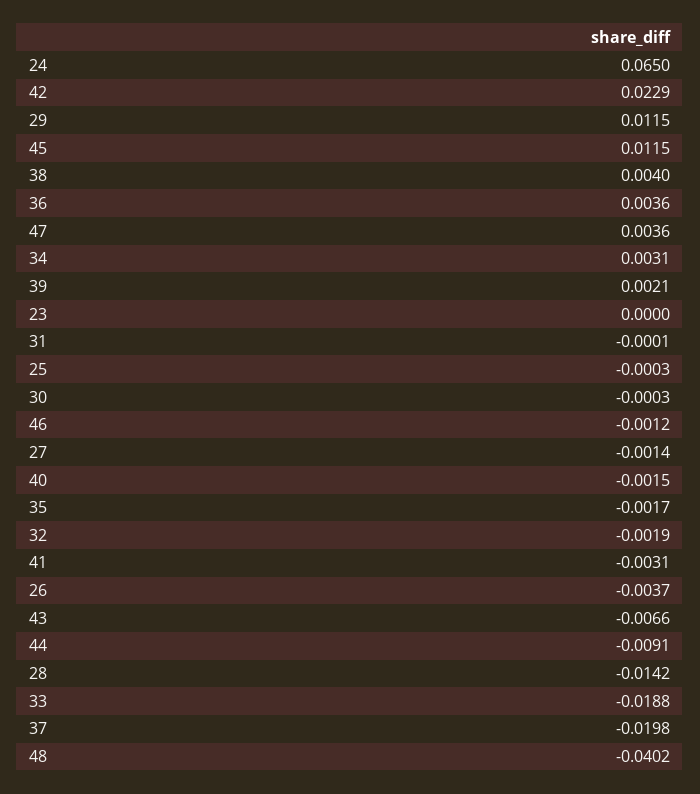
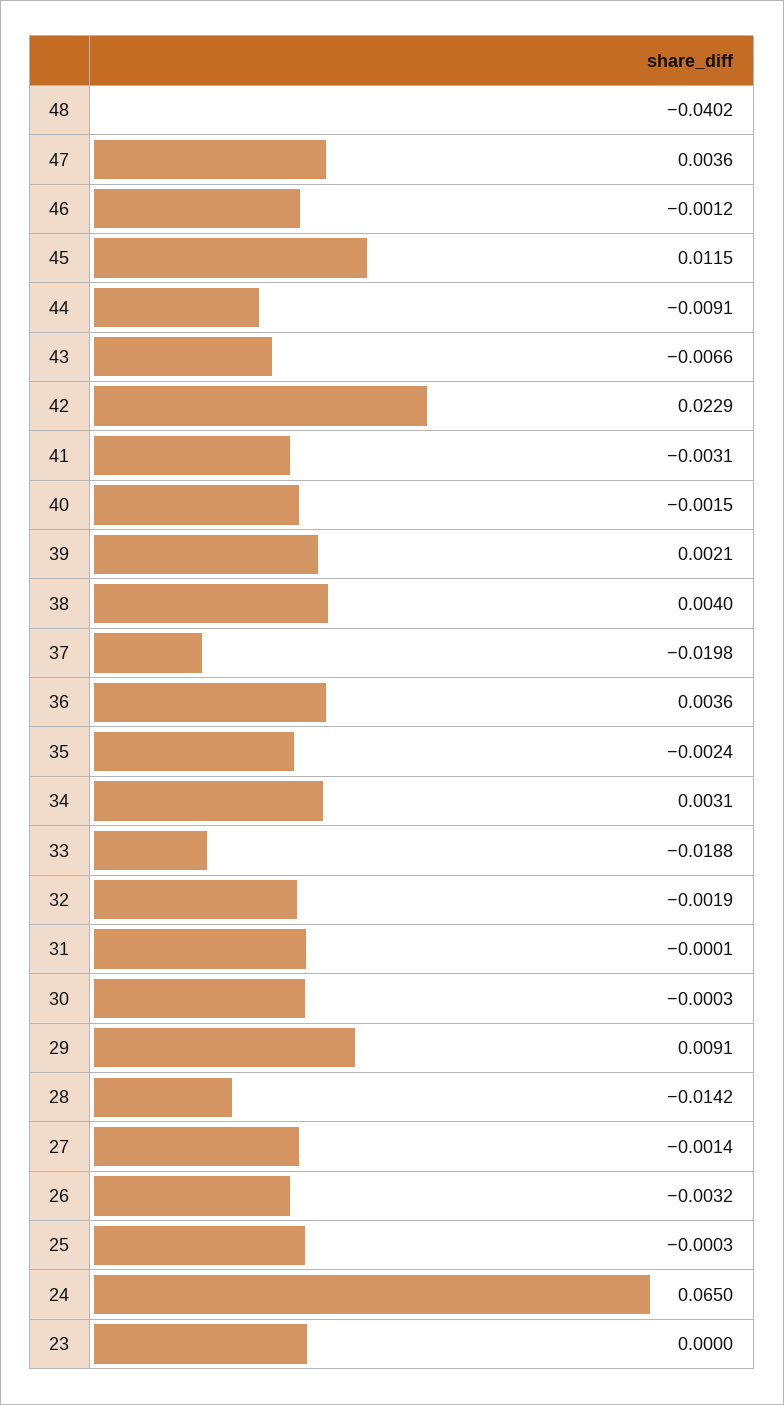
  {
    "24": 0.065,
    "42": 0.0229,
-   "29": 0.0115,
+   "29": 0.0091,
    "45": 0.0115,
    "38": 0.004,
    "36": 0.0036,
    "47": 0.0036,
    "34": 0.0031,
    "39": 0.0021,
    "23": 0,
    "31": -0.0001,
    "25": -0.0003,
    "30": -0.0003,
    "46": -0.0012,
    "27": -0.0014,
    "40": -0.0015,
-   "35": -0.0017,
+   "35": -0.0024,
    "32": -0.0019,
    "41": -0.0031,
-   "26": -0.0037,
+   "26": -0.0032,
    "43": -0.0066,
    "44": -0.0091,
    "28": -0.0142,
    "33": -0.0188,
    "37": -0.0198,
    "48": -0.0402
  }

